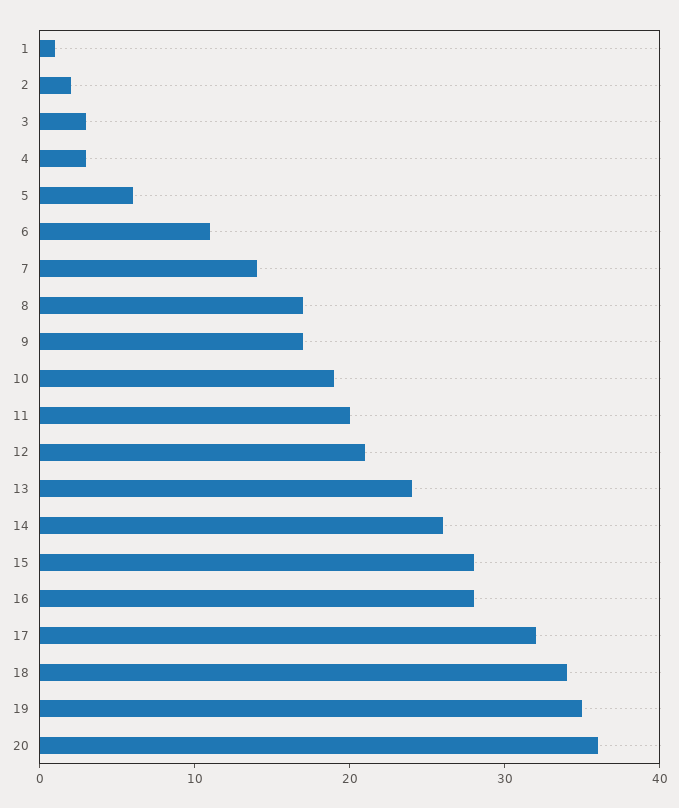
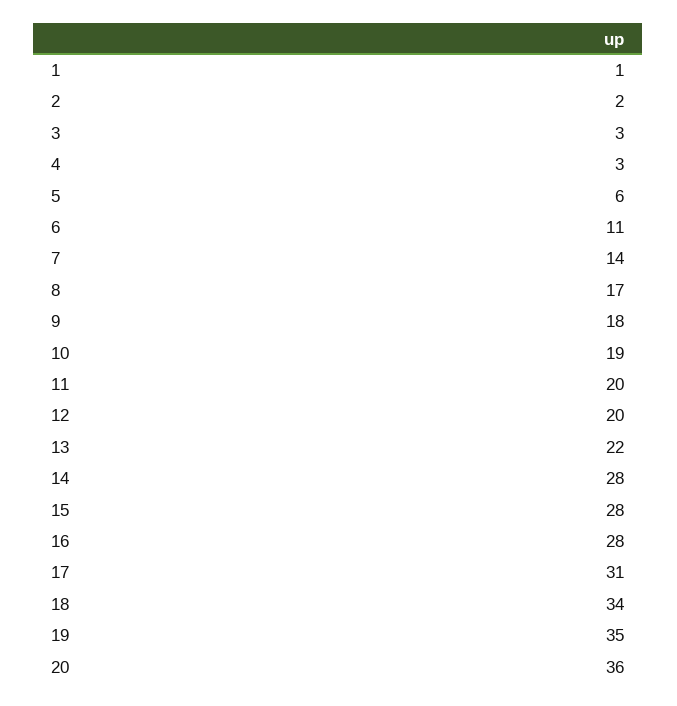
  {
    "1": 1,
    "2": 2,
    "3": 3,
    "4": 3,
    "5": 6,
    "6": 11,
    "7": 14,
    "8": 17,
-   "9": 17,
+   "9": 18,
    "10": 19,
    "11": 20,
-   "12": 21,
+   "12": 20,
-   "13": 24,
+   "13": 22,
-   "14": 26,
+   "14": 28,
    "15": 28,
    "16": 28,
-   "17": 32,
+   "17": 31,
    "18": 34,
    "19": 35,
    "20": 36
  }

